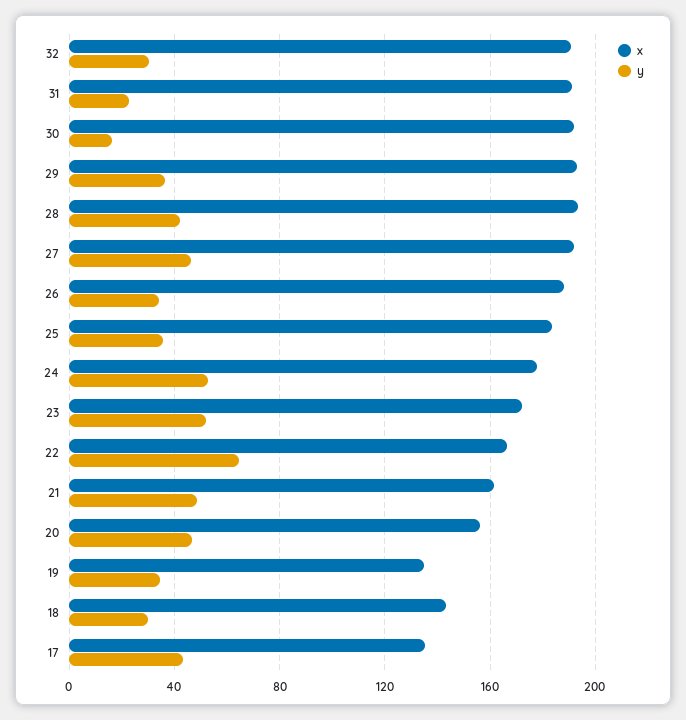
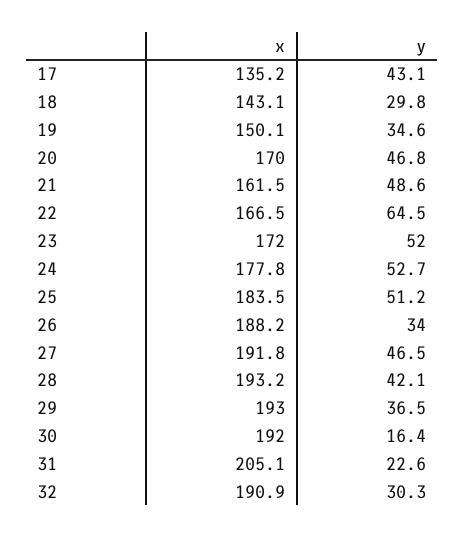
  {
    "x": {
      "32": 190.9,
-     "31": 190,
+     "31": 205.1,
      "30": 192,
      "29": 193,
      "28": 193.2,
      "27": 191.8,
      "26": 188.2,
      "25": 183.5,
      "24": 177.8,
      "23": 172,
      "22": 166.5,
      "21": 161.5,
-     "20": 155,
+     "20": 170,
-     "19": 135,
+     "19": 150.1,
      "18": 143.1,
      "17": 135.2
    },
    "y": {
      "32": 30.3,
      "31": 22.6,
      "30": 16.4,
      "29": 36.5,
      "28": 42.1,
      "27": 46.5,
      "26": 34,
-     "25": 35,
+     "25": 51.2,
      "24": 52.7,
      "23": 52,
      "22": 64.5,
      "21": 48.6,
      "20": 46.8,
      "19": 34.6,
      "18": 29.8,
      "17": 43.1
    }
  }

